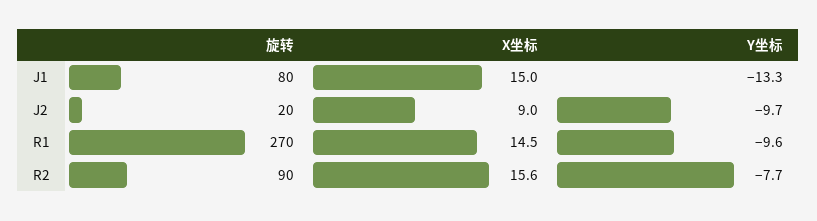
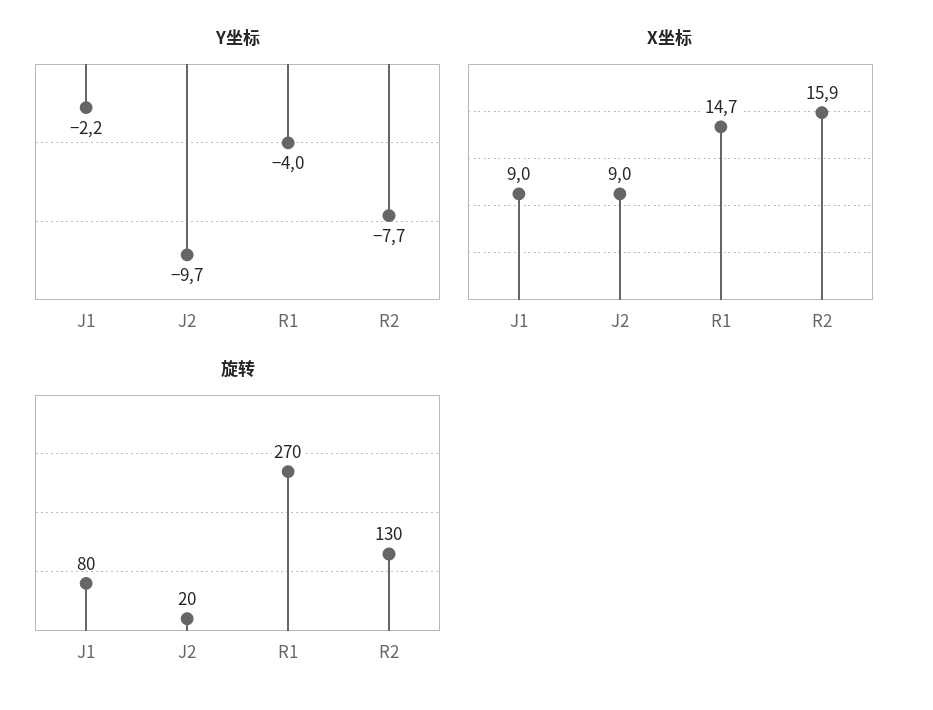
  {
    "旋转": {
      "J1": 80,
      "J2": 20,
      "R1": 270,
-     "R2": 90
+     "R2": 130
    },
    "X坐标": {
-     "J1": 15,
+     "J1": 9,
      "J2": 9,
-     "R1": 14.5,
+     "R1": 14.7,
-     "R2": 15.6
+     "R2": 15.9
    },
    "Y坐标": {
-     "J1": -13.3,
+     "J1": -2.2,
      "J2": -9.7,
-     "R1": -9.6,
+     "R1": -4,
      "R2": -7.7
    }
  }

